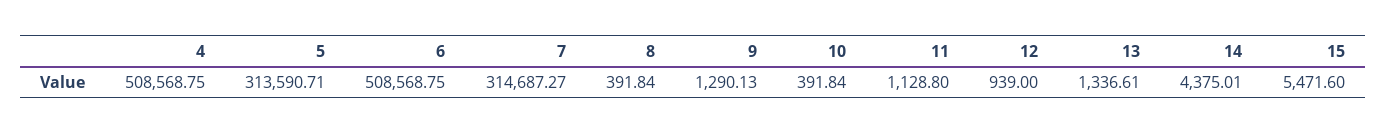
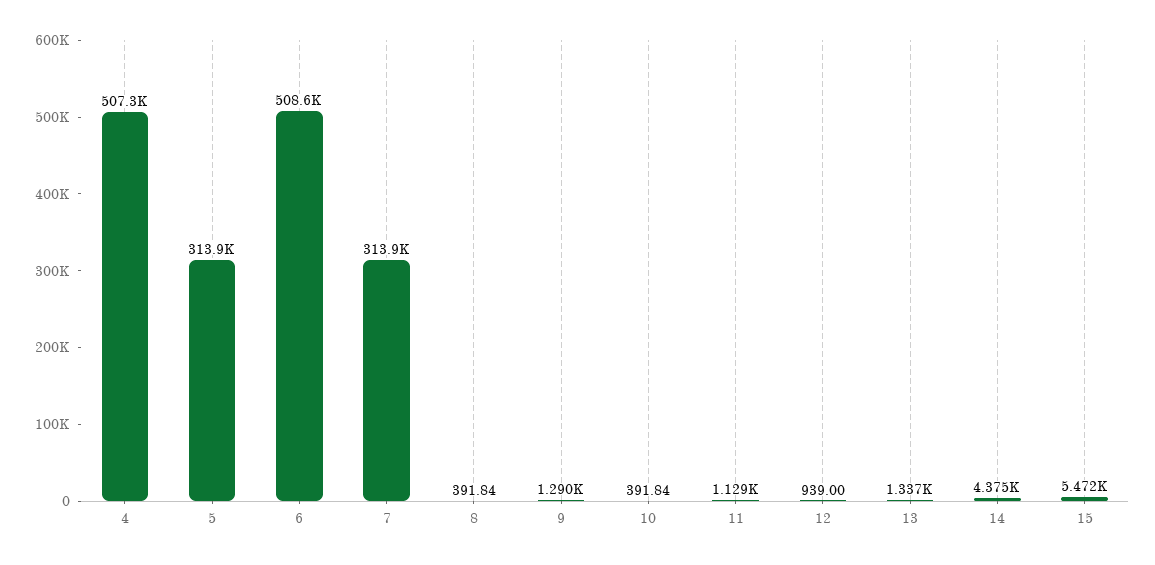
  {
-   "4": 508568.75,
+   "4": 507300,
-   "5": 313590.71,
+   "5": 313900,
    "6": 508568.75,
-   "7": 314687.27,
+   "7": 313900,
    "8": 391.84,
    "9": 1290.13,
    "10": 391.84,
    "11": 1128.8,
    "12": 939,
    "13": 1336.61,
    "14": 4375.01,
    "15": 5471.6
  }

